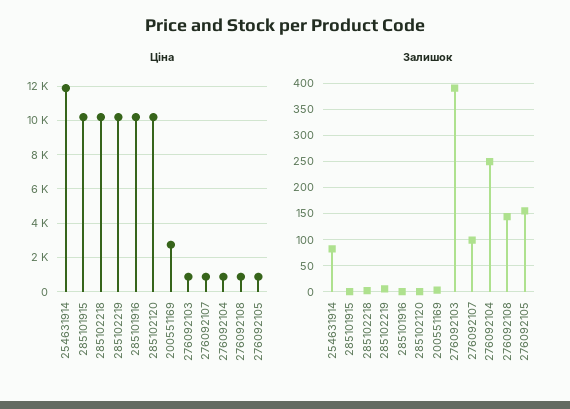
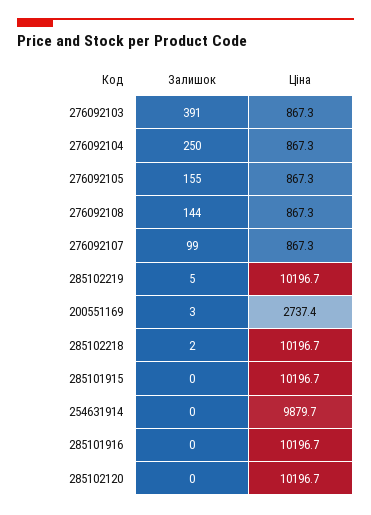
  {
    "Ціна": {
-     "254631914": 12000,
+     "254631914": 9879.7,
      "285101915": 10196.7,
      "285102218": 10196.7,
      "285102219": 10196.7,
      "285101916": 10196.7,
      "285102120": 10196.7,
      "200551169": 2737.4,
      "276092103": 867.3,
      "276092107": 867.3,
      "276092104": 867.3,
      "276092108": 867.3,
      "276092105": 867.3
    },
    "Залишок": {
-     "254631914": 75,
+     "254631914": 0,
      "285101915": 0,
      "285102218": 2,
      "285102219": 5,
      "285101916": 0,
      "285102120": 0,
      "200551169": 3,
      "276092103": 391,
      "276092107": 99,
      "276092104": 250,
      "276092108": 144,
      "276092105": 155
    }
  }

